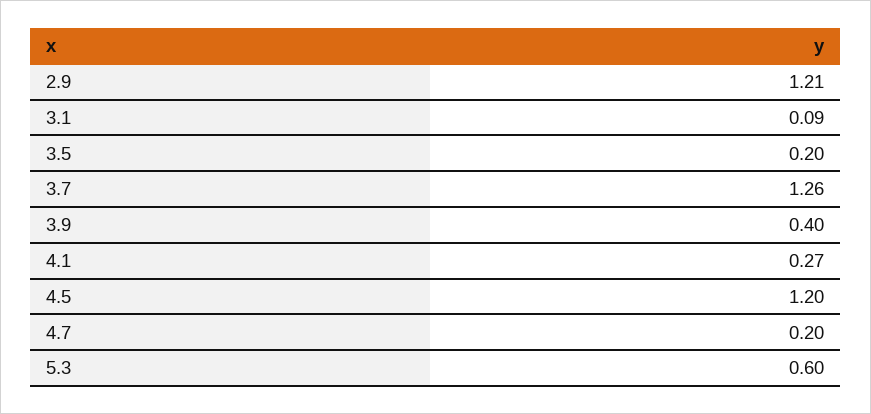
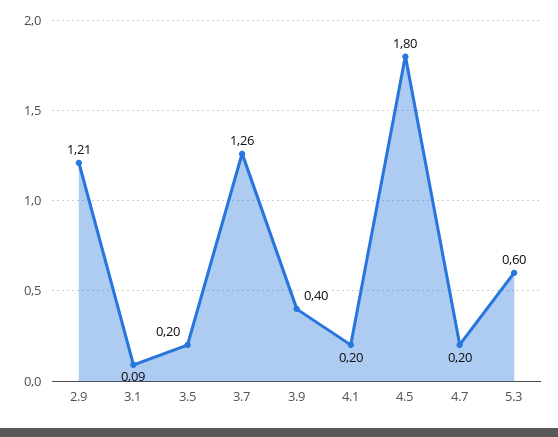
  {
    "2.9": 1.21,
    "3.1": 0.09,
    "3.5": 0.2,
    "3.7": 1.26,
    "3.9": 0.4,
-   "4.1": 0.27,
+   "4.1": 0.2,
-   "4.5": 1.2,
+   "4.5": 1.8,
    "4.7": 0.2,
    "5.3": 0.6
  }

